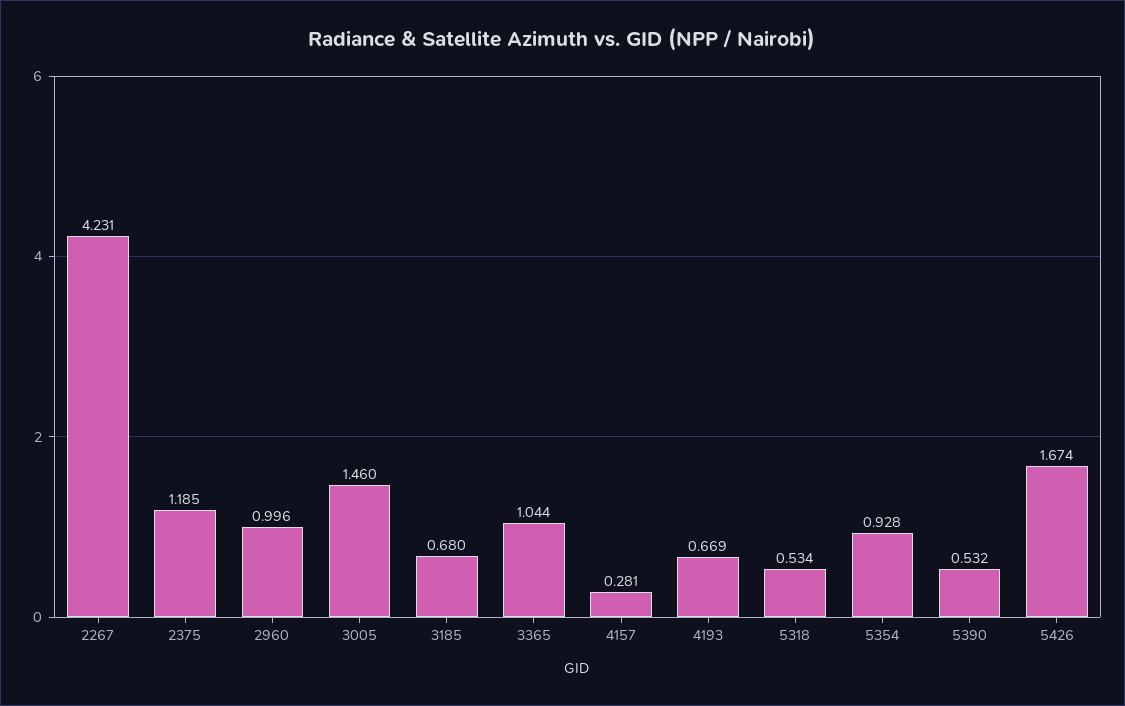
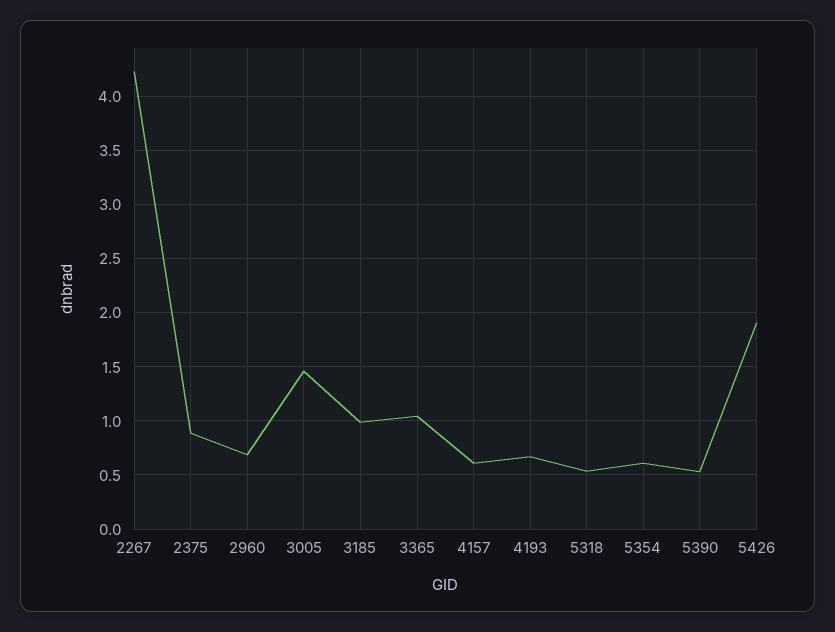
  {
    "2267": 4.231,
-   "2375": 1.185,
+   "2375": 0.9,
-   "2960": 0.996,
+   "2960": 0.7,
    "3005": 1.46,
-   "3185": 0.68,
+   "3185": 1,
    "3365": 1.044,
-   "4157": 0.281,
+   "4157": 0.6,
    "4193": 0.669,
    "5318": 0.534,
-   "5354": 0.928,
+   "5354": 0.6,
    "5390": 0.532,
-   "5426": 1.674
+   "5426": 1.9
  }

